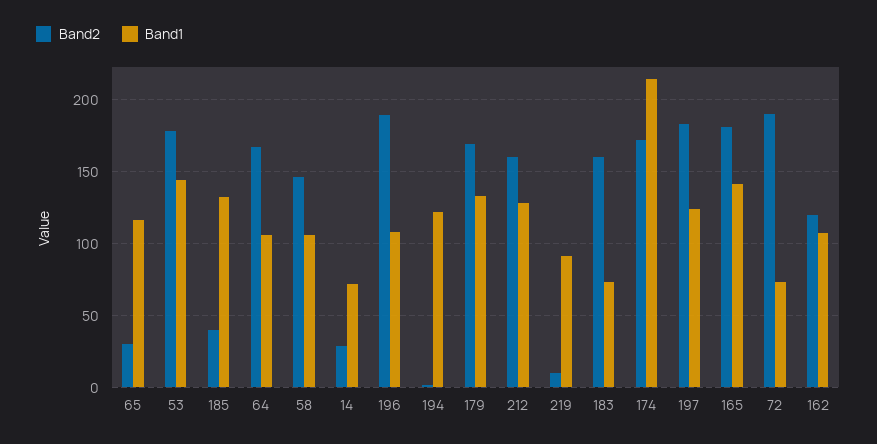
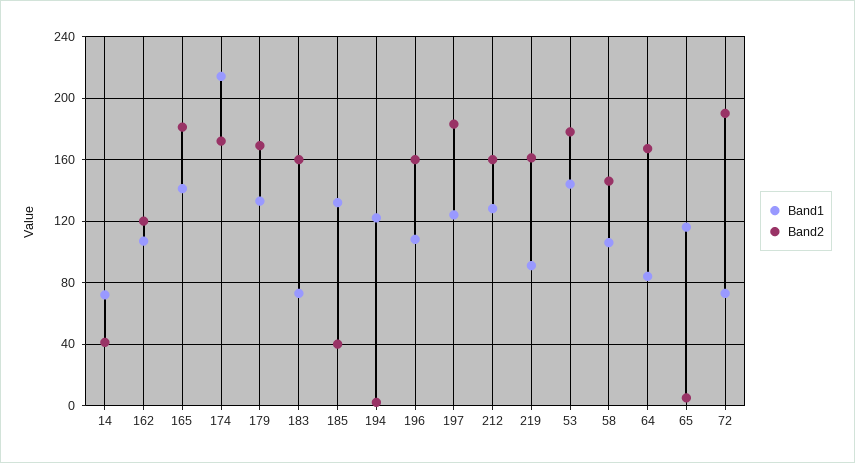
  {
    "Band2": {
-     "65": 30,
+     "65": 5,
      "53": 180,
      "185": 40,
      "64": 165,
      "58": 145,
-     "14": 30,
+     "14": 40,
-     "196": 190,
+     "196": 160,
      "194": 0,
      "179": 170,
      "212": 160,
-     "219": 10,
+     "219": 160,
      "183": 160,
      "174": 170,
      "197": 185,
      "165": 180,
      "72": 190,
      "162": 120
    },
    "Band1": {
      "65": 115,
      "53": 145,
      "185": 130,
-     "64": 105,
+     "64": 85,
      "58": 105,
      "14": 70,
      "196": 110,
      "194": 120,
      "179": 135,
      "212": 130,
      "219": 90,
      "183": 75,
      "174": 215,
      "197": 125,
      "165": 140,
      "72": 75,
      "162": 105
    }
  }

